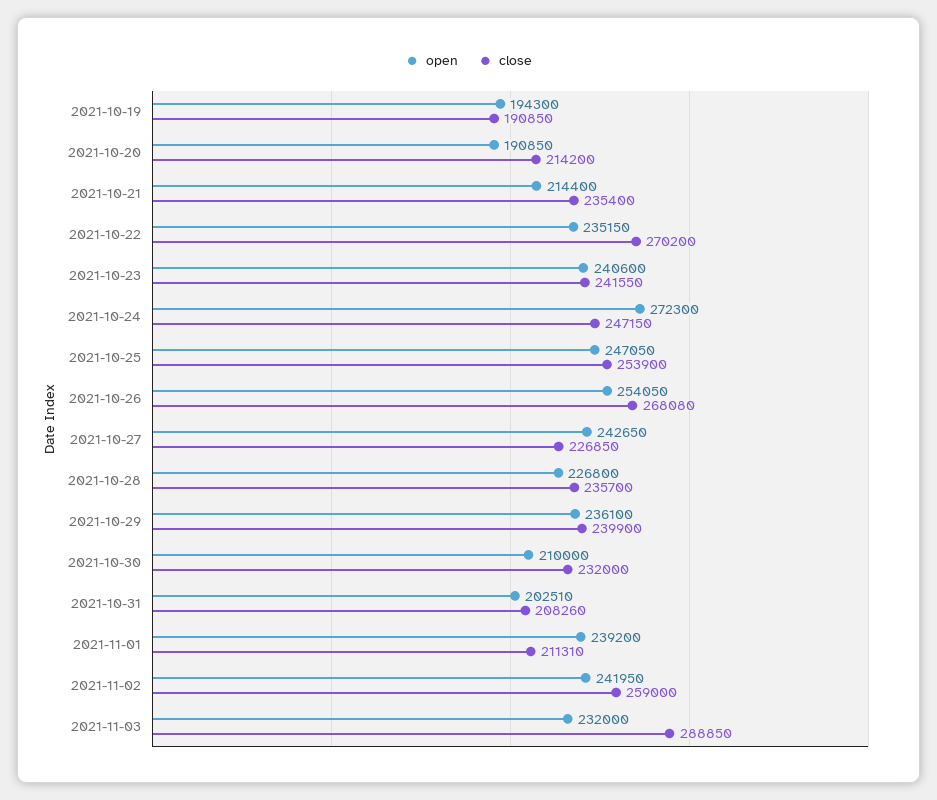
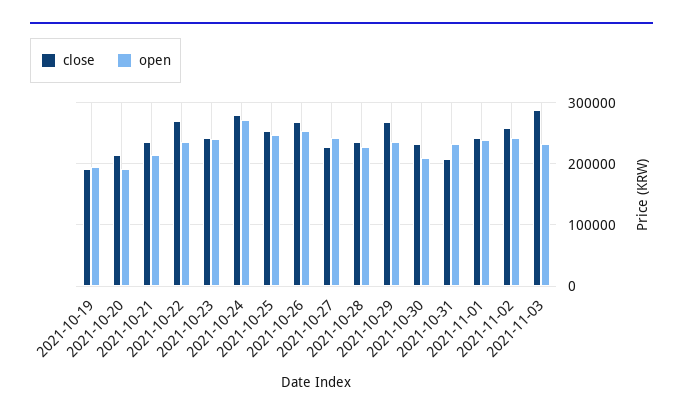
  {
    "open": {
      "2021-10-19": 194300,
      "2021-10-20": 190850,
      "2021-10-21": 214400,
      "2021-10-22": 235150,
      "2021-10-23": 240600,
      "2021-10-24": 272300,
      "2021-10-25": 247050,
      "2021-10-26": 254050,
      "2021-10-27": 242650,
      "2021-10-28": 226800,
      "2021-10-29": 236100,
      "2021-10-30": 210000,
-     "2021-10-31": 202510,
+     "2021-10-31": 230000,
      "2021-11-01": 239200,
      "2021-11-02": 241950,
      "2021-11-03": 232000
    },
    "close": {
      "2021-10-19": 190850,
      "2021-10-20": 214200,
      "2021-10-21": 235400,
      "2021-10-22": 270200,
      "2021-10-23": 241550,
-     "2021-10-24": 247150,
+     "2021-10-24": 280000,
      "2021-10-25": 253900,
      "2021-10-26": 268080,
      "2021-10-27": 226850,
      "2021-10-28": 235700,
-     "2021-10-29": 239900,
+     "2021-10-29": 270000,
      "2021-10-30": 232000,
      "2021-10-31": 208260,
-     "2021-11-01": 211310,
+     "2021-11-01": 240000,
      "2021-11-02": 259000,
      "2021-11-03": 288850
    }
  }

